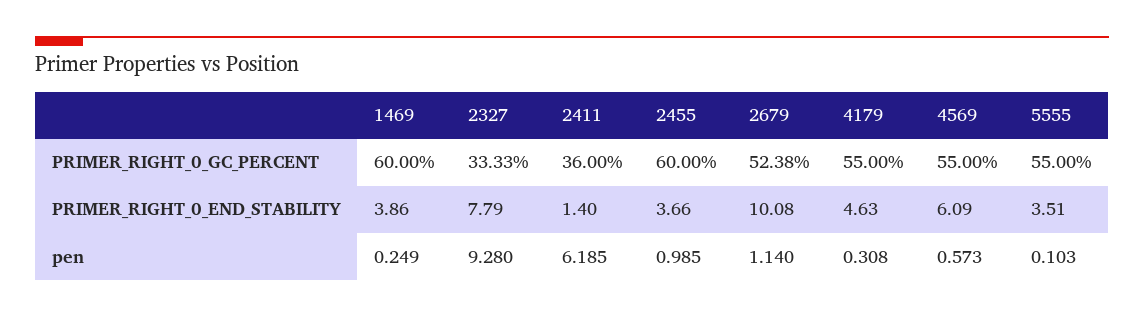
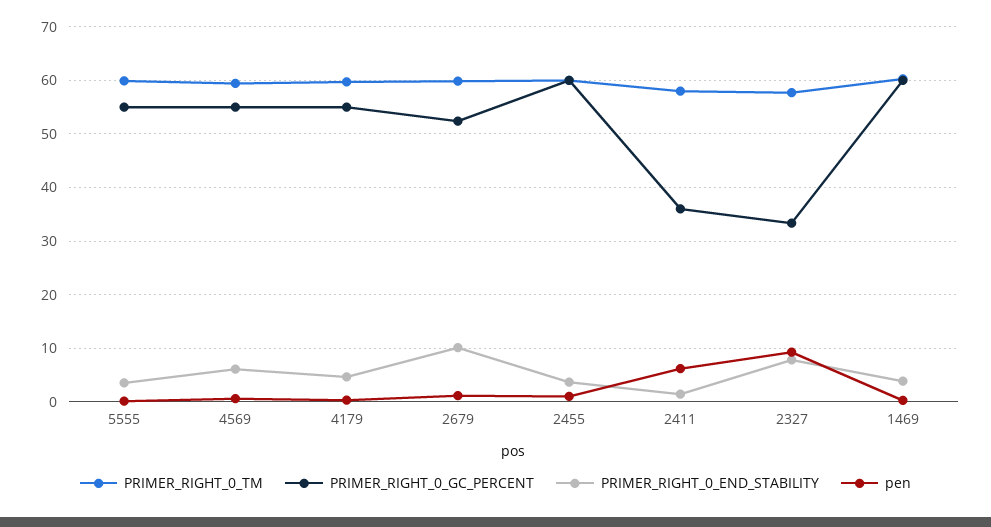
  {
    "PRIMER_RIGHT_0_GC_PERCENT": {
      "1469": 60,
      "2327": 33.33,
      "2411": 36,
      "2455": 60,
      "2679": 52.38,
      "4179": 55,
      "4569": 55,
      "5555": 55
    },
    "PRIMER_RIGHT_0_END_STABILITY": {
      "1469": 3.86,
      "2327": 7.79,
      "2411": 1.4,
      "2455": 3.66,
      "2679": 10.08,
      "4179": 4.63,
      "4569": 6.09,
      "5555": 3.51
    },
    "pen": {
      "1469": 0.249,
      "2327": 9.28,
      "2411": 6.185,
      "2455": 0.985,
      "2679": 1.14,
      "4179": 0.308,
      "4569": 0.573,
      "5555": 0.103
-   }
+   },
+   "PRIMER_RIGHT_0_TM": {
+     "5555": 60,
+     "4569": 60,
+     "4179": 60,
+     "2679": 60,
+     "2455": 60,
+     "2411": 58,
+     "2327": 58,
+     "1469": 60
+   }
  }

